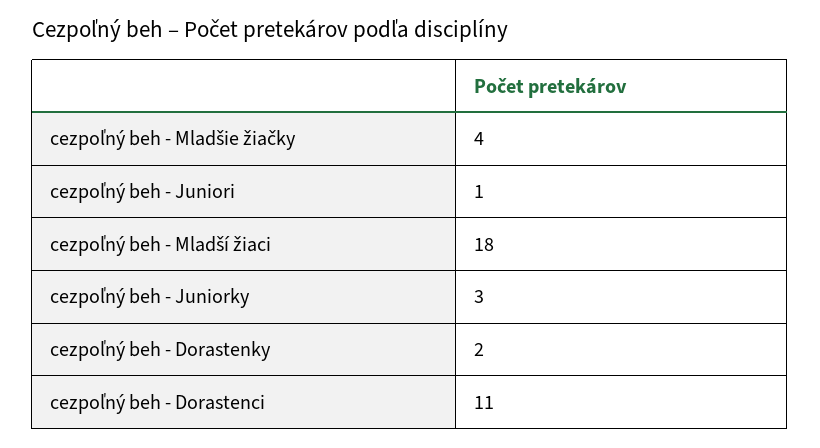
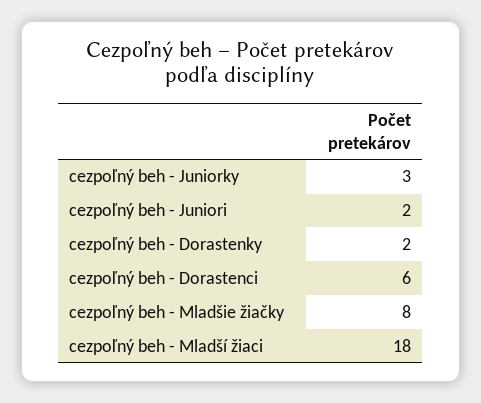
  {
-   "cezpoľný beh - Mladšie žiačky": 4,
+   "cezpoľný beh - Mladšie žiačky": 8,
-   "cezpoľný beh - Juniori": 1,
+   "cezpoľný beh - Juniori": 2,
    "cezpoľný beh - Mladší žiaci": 18,
    "cezpoľný beh - Juniorky": 3,
    "cezpoľný beh - Dorastenky": 2,
-   "cezpoľný beh - Dorastenci": 11
+   "cezpoľný beh - Dorastenci": 6
  }

